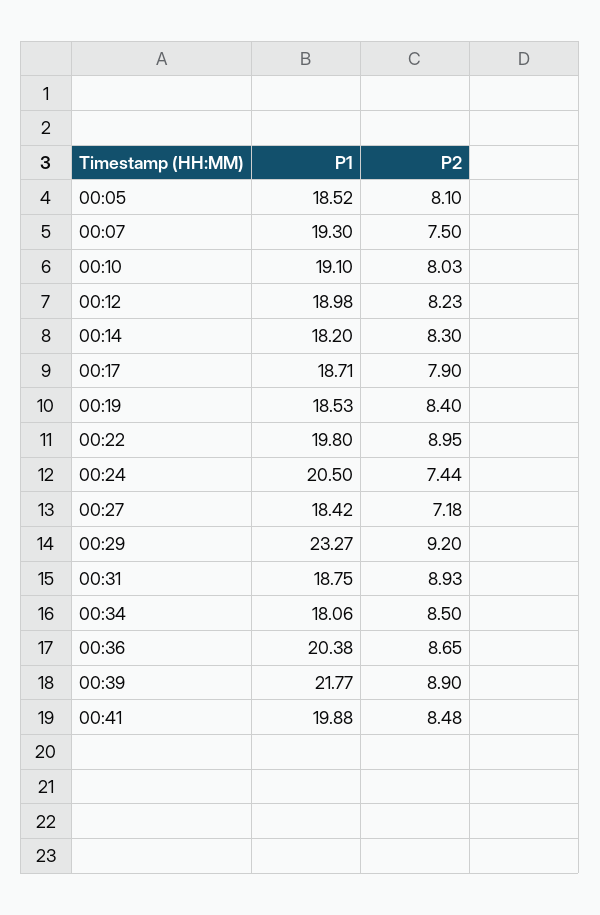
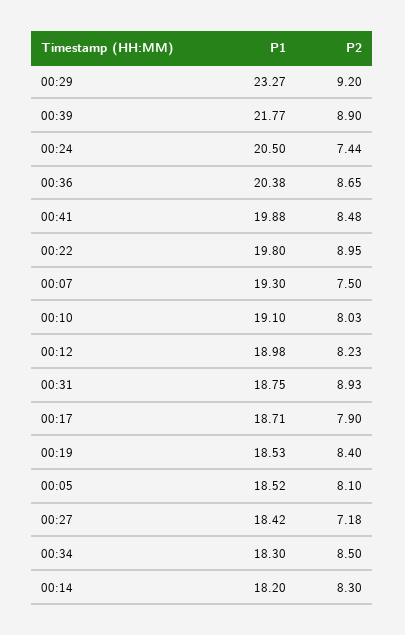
  {
    "P1": {
      "00:05": 18.52,
      "00:07": 19.3,
      "00:10": 19.1,
      "00:12": 18.98,
      "00:14": 18.2,
      "00:17": 18.71,
      "00:19": 18.53,
      "00:22": 19.8,
      "00:24": 20.5,
      "00:27": 18.42,
      "00:29": 23.27,
      "00:31": 18.75,
-     "00:34": 18.06,
+     "00:34": 18.3,
      "00:36": 20.38,
      "00:39": 21.77,
      "00:41": 19.88
    },
    "P2": {
      "00:05": 8.1,
      "00:07": 7.5,
      "00:10": 8.03,
      "00:12": 8.23,
      "00:14": 8.3,
      "00:17": 7.9,
      "00:19": 8.4,
      "00:22": 8.95,
      "00:24": 7.44,
      "00:27": 7.18,
      "00:29": 9.2,
      "00:31": 8.93,
      "00:34": 8.5,
      "00:36": 8.65,
      "00:39": 8.9,
      "00:41": 8.48
    }
  }

